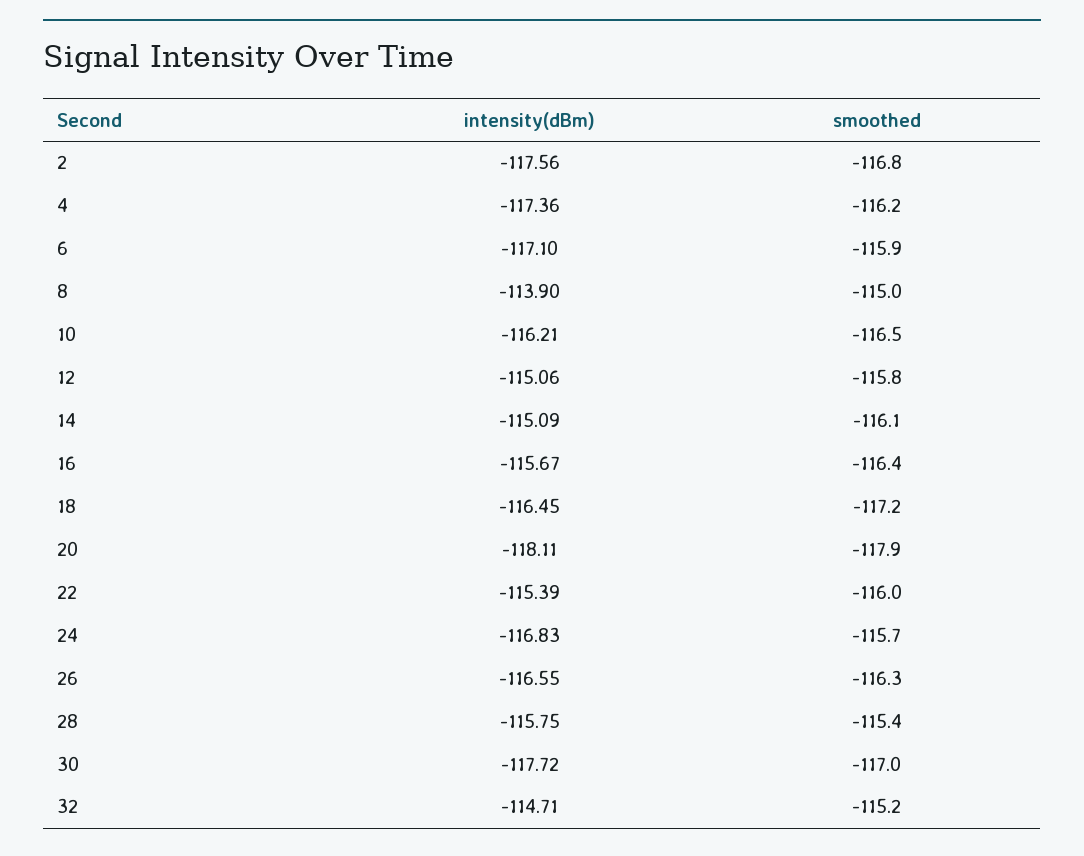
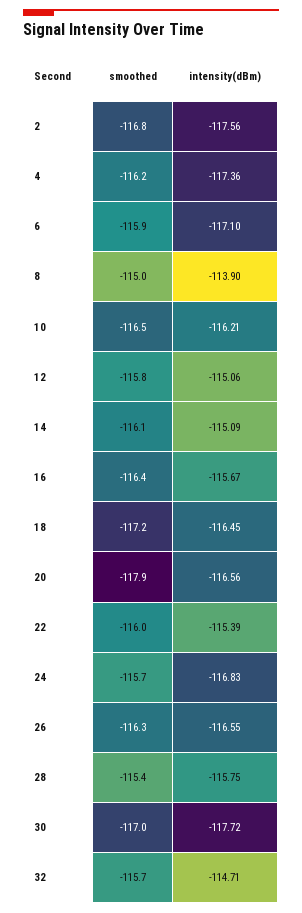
  {
    "intensity(dBm)": {
      "2": -117.56,
      "4": -117.36,
      "6": -117.1,
      "8": -113.9,
      "10": -116.21,
      "12": -115.06,
      "14": -115.09,
      "16": -115.67,
      "18": -116.45,
-     "20": -118.11,
+     "20": -116.56,
      "22": -115.39,
      "24": -116.83,
      "26": -116.55,
      "28": -115.75,
      "30": -117.72,
      "32": -114.71
    },
    "smoothed": {
      "2": -116.8,
      "4": -116.2,
      "6": -115.9,
      "8": -115,
      "10": -116.5,
      "12": -115.8,
      "14": -116.1,
      "16": -116.4,
      "18": -117.2,
      "20": -117.9,
      "22": -116,
      "24": -115.7,
      "26": -116.3,
      "28": -115.4,
      "30": -117,
-     "32": -115.2
+     "32": -115.7
    }
  }

